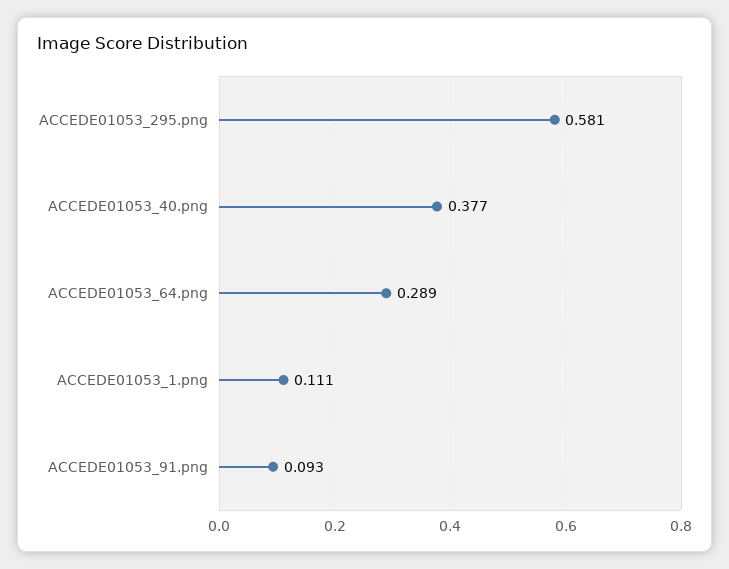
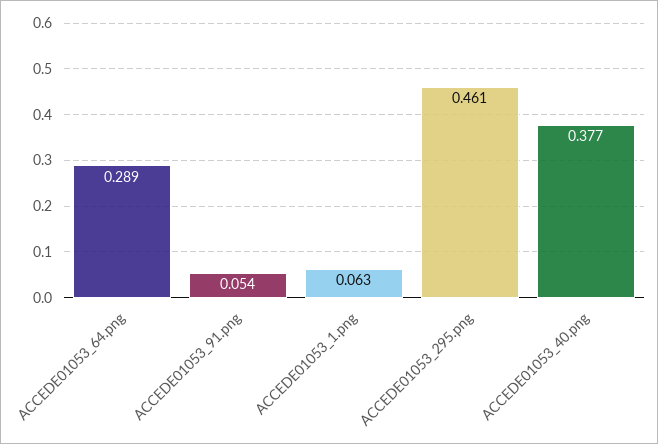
  {
-   "ACCEDE01053_295.png": 0.581,
+   "ACCEDE01053_295.png": 0.461,
    "ACCEDE01053_40.png": 0.377,
    "ACCEDE01053_64.png": 0.289,
-   "ACCEDE01053_1.png": 0.111,
+   "ACCEDE01053_1.png": 0.063,
-   "ACCEDE01053_91.png": 0.093
+   "ACCEDE01053_91.png": 0.054
  }

